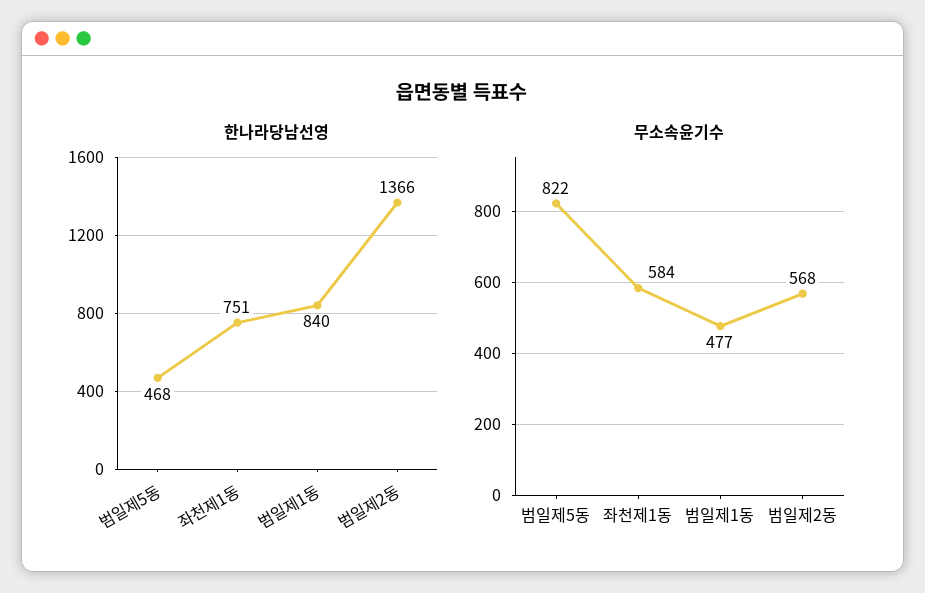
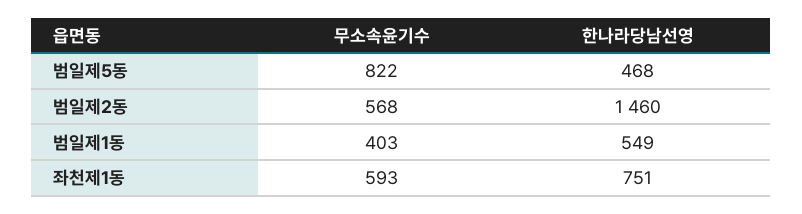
  {
    "한나라당남선영": {
      "범일제5동": 468,
      "좌천제1동": 751,
-     "범일제1동": 840,
+     "범일제1동": 549,
-     "범일제2동": 1366
+     "범일제2동": 1460
    },
    "무소속윤기수": {
      "범일제5동": 822,
-     "좌천제1동": 584,
+     "좌천제1동": 593,
-     "범일제1동": 477,
+     "범일제1동": 403,
      "범일제2동": 568
    }
  }

